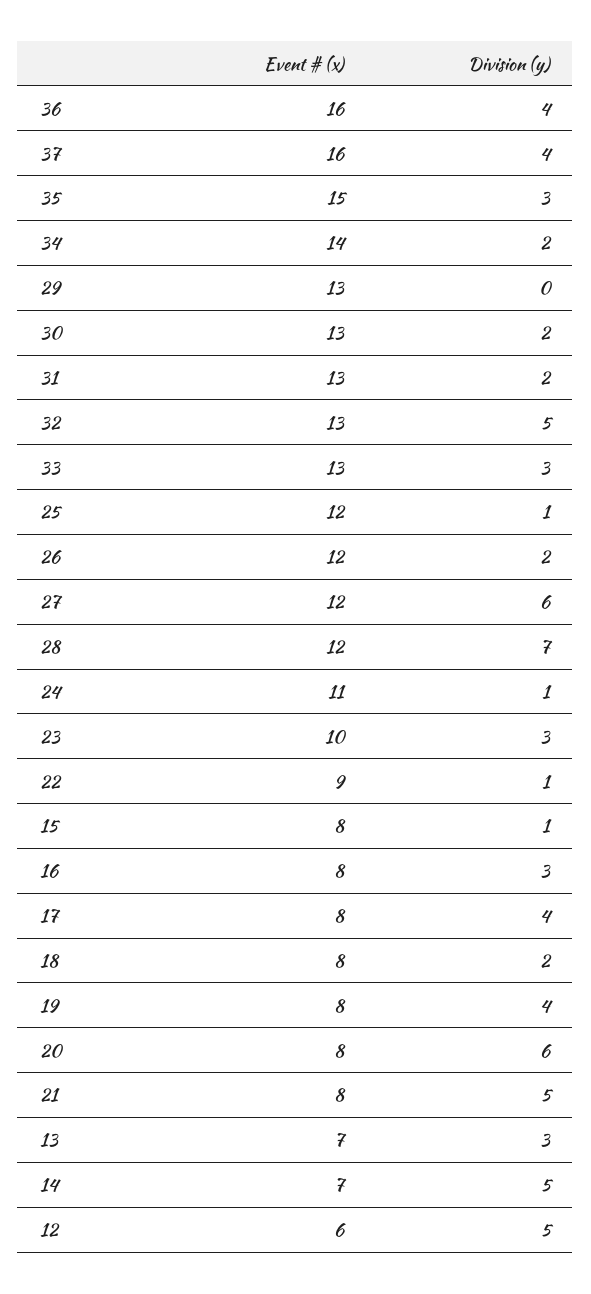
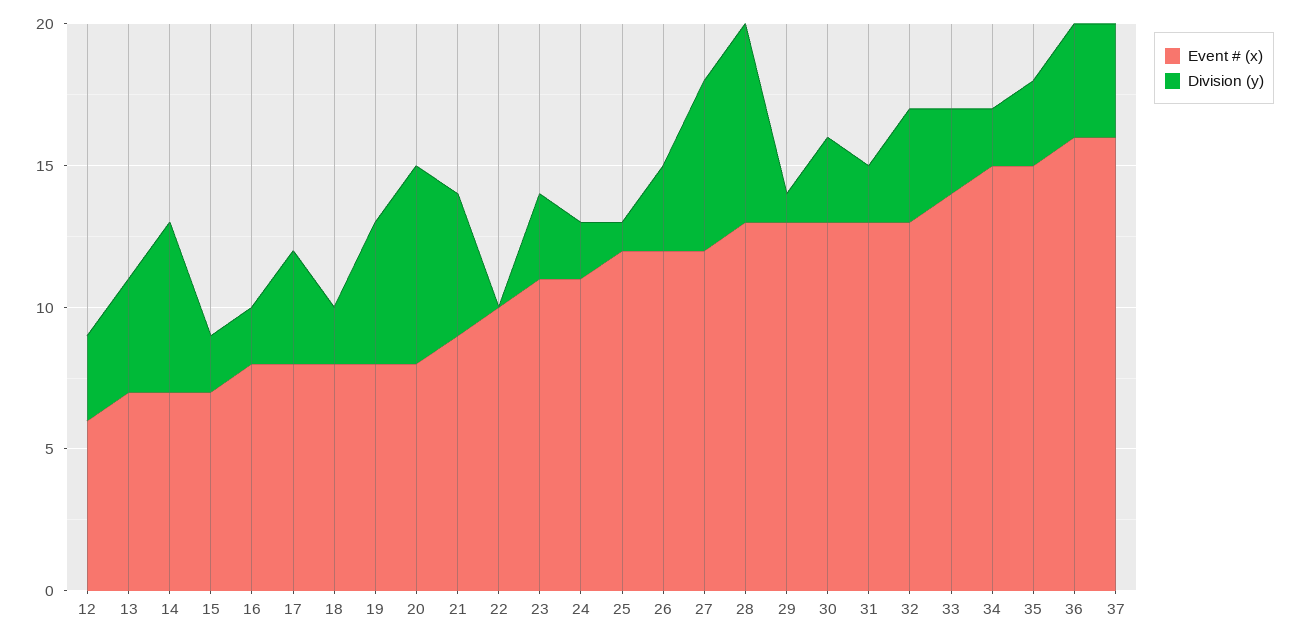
  {
    "Event # (x)": {
      "36": 16,
      "37": 16,
      "35": 15,
-     "34": 14,
+     "34": 15,
      "29": 13,
      "30": 13,
      "31": 13,
      "32": 13,
-     "33": 13,
+     "33": 14,
      "25": 12,
      "26": 12,
      "27": 12,
-     "28": 12,
+     "28": 13,
      "24": 11,
-     "23": 10,
+     "23": 11,
-     "22": 9,
+     "22": 10,
-     "15": 8,
+     "15": 7,
      "16": 8,
      "17": 8,
      "18": 8,
      "19": 8,
      "20": 8,
-     "21": 8,
+     "21": 9,
      "13": 7,
      "14": 7,
      "12": 6
    },
    "Division (y)": {
      "36": 4,
      "37": 4,
      "35": 3,
      "34": 2,
-     "29": 0,
+     "29": 1,
-     "30": 2,
+     "30": 3,
      "31": 2,
-     "32": 5,
+     "32": 4,
      "33": 3,
      "25": 1,
-     "26": 2,
+     "26": 3,
      "27": 6,
      "28": 7,
-     "24": 1,
+     "24": 2,
      "23": 3,
-     "22": 1,
+     "22": 0,
-     "15": 1,
+     "15": 2,
-     "16": 3,
+     "16": 2,
      "17": 4,
      "18": 2,
-     "19": 4,
+     "19": 5,
-     "20": 6,
+     "20": 7,
      "21": 5,
-     "13": 3,
+     "13": 4,
-     "14": 5,
+     "14": 6,
-     "12": 5
+     "12": 3
    }
  }

